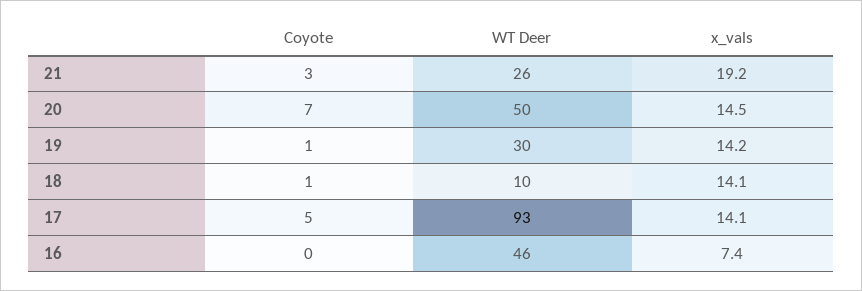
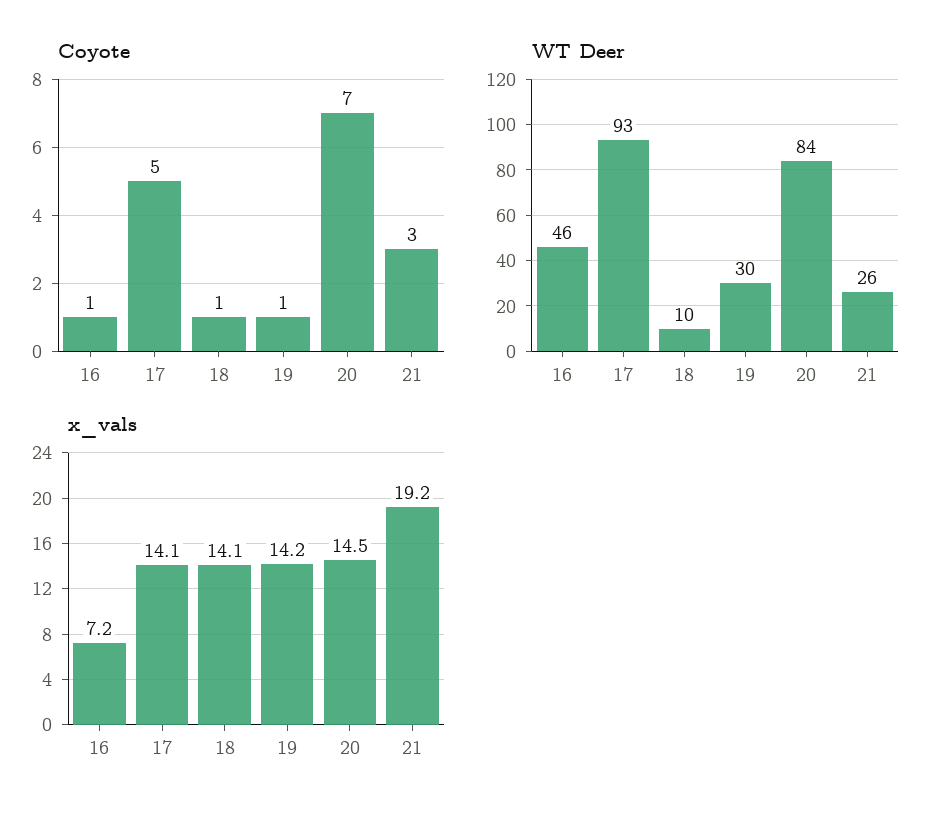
  {
    "Coyote": {
      "21": 3,
      "20": 7,
      "19": 1,
      "18": 1,
      "17": 5,
-     "16": 0
+     "16": 1
    },
    "WT Deer": {
      "21": 26,
-     "20": 50,
+     "20": 84,
      "19": 30,
      "18": 10,
      "17": 93,
      "16": 46
    },
    "x_vals": {
      "21": 19.2,
      "20": 14.5,
      "19": 14.2,
      "18": 14.1,
      "17": 14.1,
-     "16": 7.4
+     "16": 7.2
    }
  }

